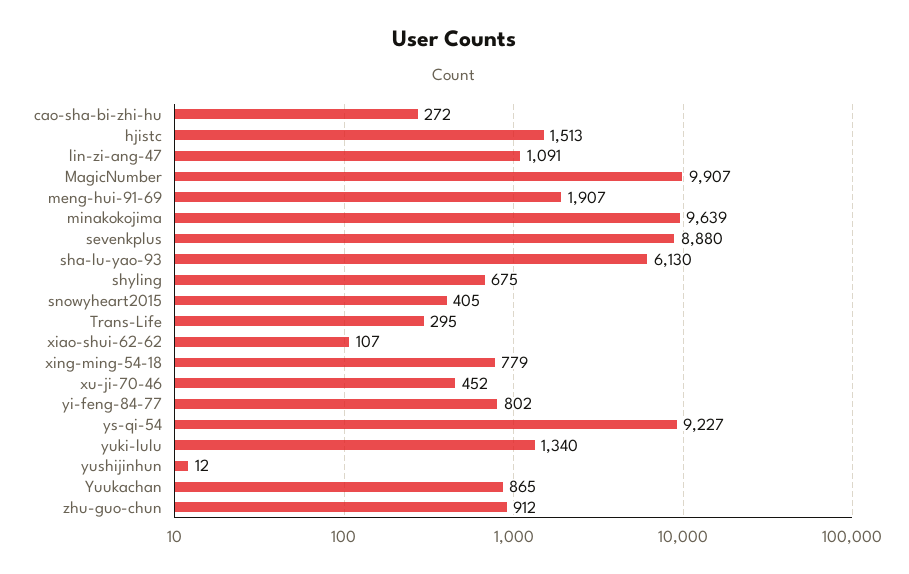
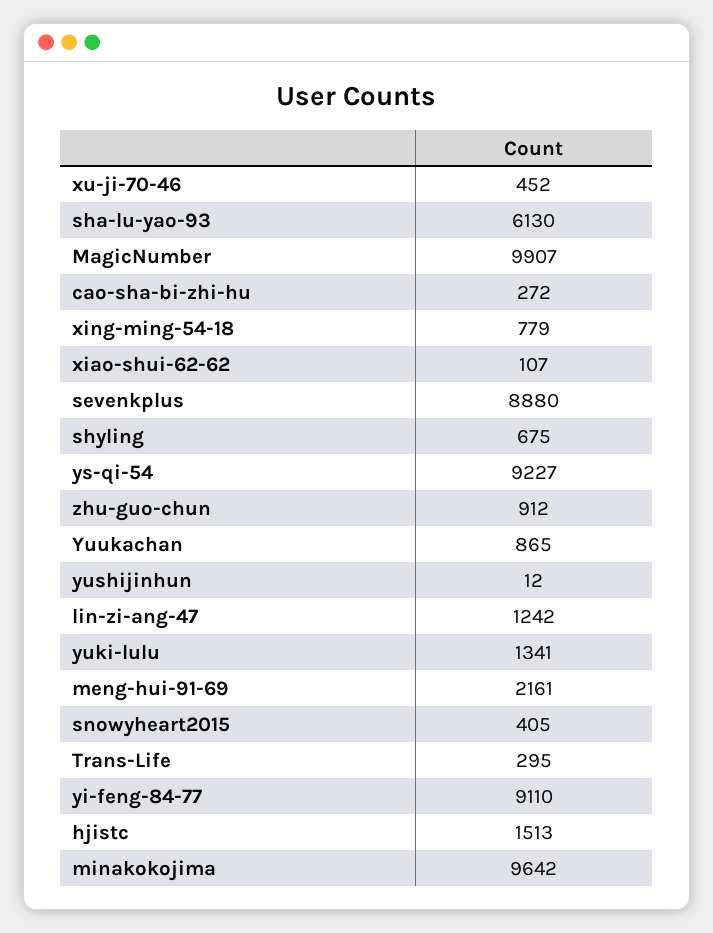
  {
    "cao-sha-bi-zhi-hu": 272,
    "hjistc": 1513,
-   "lin-zi-ang-47": 1091,
+   "lin-zi-ang-47": 1242,
    "MagicNumber": 9907,
-   "meng-hui-91-69": 1907,
+   "meng-hui-91-69": 2161,
-   "minakokojima": 9639,
+   "minakokojima": 9642,
    "sevenkplus": 8880,
    "sha-lu-yao-93": 6130,
    "shyling": 675,
    "snowyheart2015": 405,
    "Trans-Life": 295,
    "xiao-shui-62-62": 107,
    "xing-ming-54-18": 779,
    "xu-ji-70-46": 452,
-   "yi-feng-84-77": 802,
+   "yi-feng-84-77": 9110,
    "ys-qi-54": 9227,
-   "yuki-lulu": 1340,
+   "yuki-lulu": 1341,
    "yushijinhun": 12,
    "Yuukachan": 865,
    "zhu-guo-chun": 912
  }

